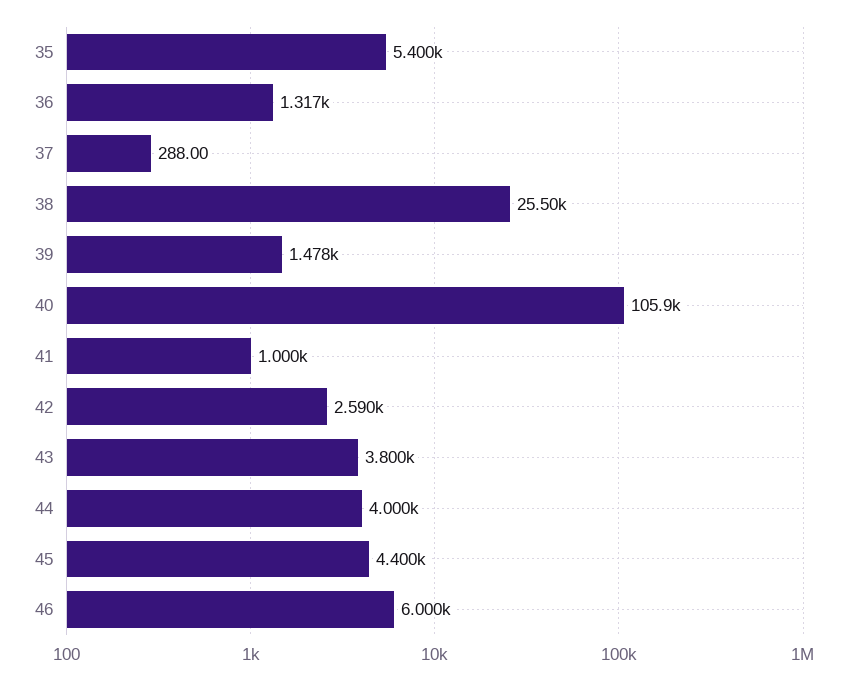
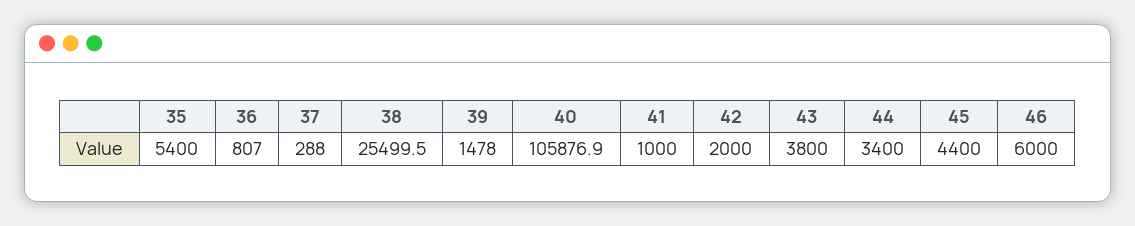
  {
    "35": 5400,
-   "36": 1317,
+   "36": 807,
    "37": 288,
    "38": 25499.5,
    "39": 1478,
    "40": 105876.9,
    "41": 1000,
-   "42": 2590,
+   "42": 2000,
    "43": 3800,
-   "44": 4000,
+   "44": 3400,
    "45": 4400,
    "46": 6000
  }

